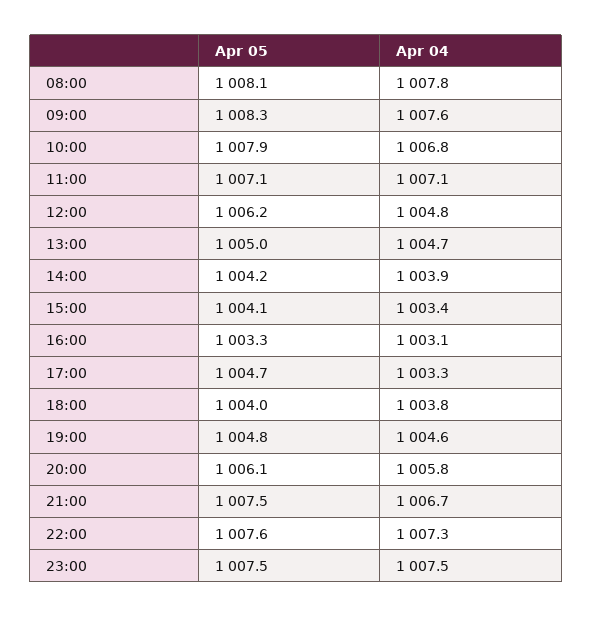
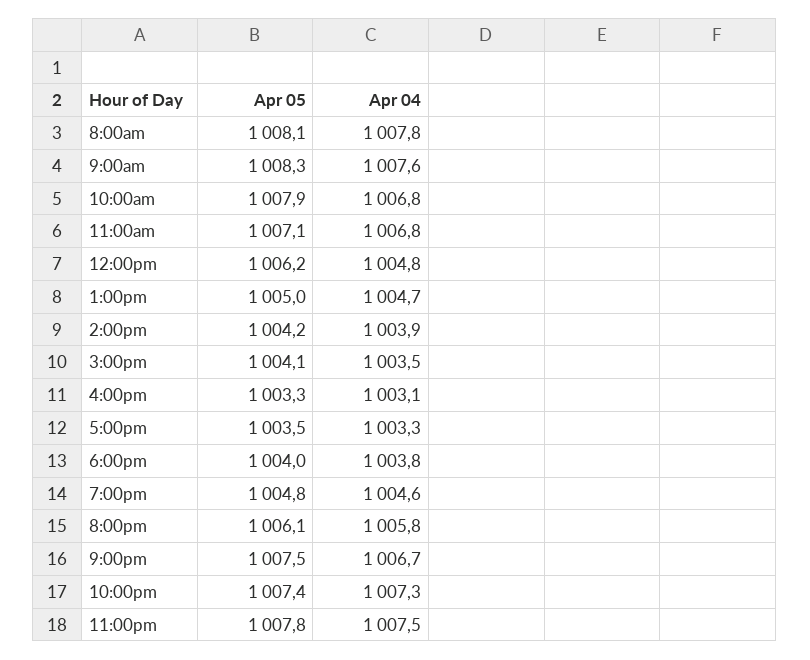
  {
    "Apr 05": {
      "08:00": 1008.1,
      "09:00": 1008.3,
      "10:00": 1007.9,
      "11:00": 1007.1,
      "12:00": 1006.2,
      "13:00": 1005,
      "14:00": 1004.2,
      "15:00": 1004.1,
      "16:00": 1003.3,
-     "17:00": 1004.7,
+     "17:00": 1003.5,
      "18:00": 1004,
      "19:00": 1004.8,
      "20:00": 1006.1,
      "21:00": 1007.5,
-     "22:00": 1007.6,
+     "22:00": 1007.4,
-     "23:00": 1007.5
+     "23:00": 1007.8
    },
    "Apr 04": {
      "08:00": 1007.8,
      "09:00": 1007.6,
      "10:00": 1006.8,
-     "11:00": 1007.1,
+     "11:00": 1006.8,
      "12:00": 1004.8,
      "13:00": 1004.7,
      "14:00": 1003.9,
-     "15:00": 1003.4,
+     "15:00": 1003.5,
      "16:00": 1003.1,
      "17:00": 1003.3,
      "18:00": 1003.8,
      "19:00": 1004.6,
      "20:00": 1005.8,
      "21:00": 1006.7,
      "22:00": 1007.3,
      "23:00": 1007.5
    }
  }

